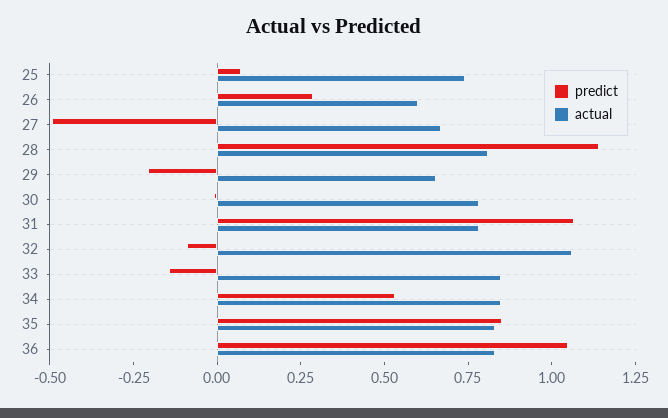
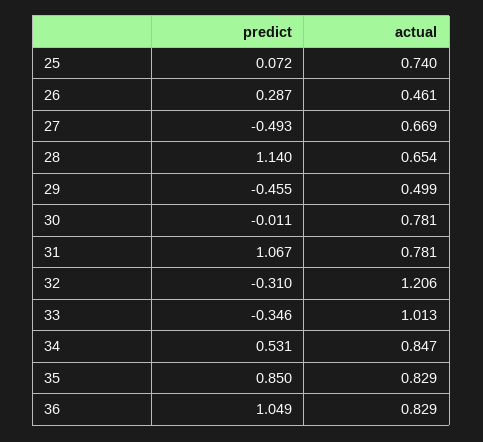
  {
    "predict": {
      "25": 0.072,
      "26": 0.287,
      "27": -0.493,
      "28": 1.14,
-     "29": -0.2,
+     "29": -0.455,
      "30": -0.011,
      "31": 1.067,
-     "32": -0.1,
+     "32": -0.31,
-     "33": -0.15,
+     "33": -0.346,
      "34": 0.531,
      "35": 0.85,
      "36": 1.049
    },
    "actual": {
      "25": 0.74,
-     "26": 0.6,
+     "26": 0.461,
      "27": 0.669,
-     "28": 0.8,
+     "28": 0.654,
-     "29": 0.65,
+     "29": 0.499,
      "30": 0.781,
      "31": 0.781,
-     "32": 1.05,
+     "32": 1.206,
-     "33": 0.85,
+     "33": 1.013,
      "34": 0.847,
      "35": 0.829,
      "36": 0.829
    }
  }

